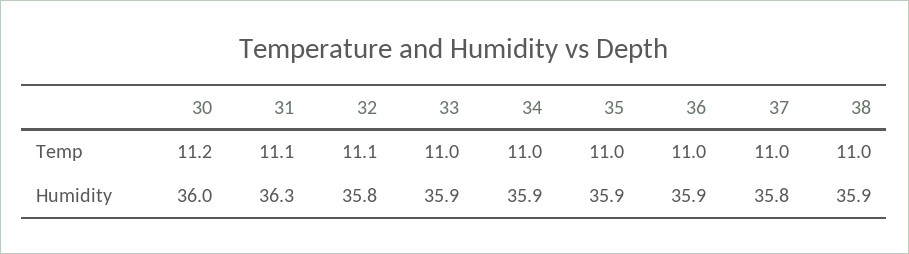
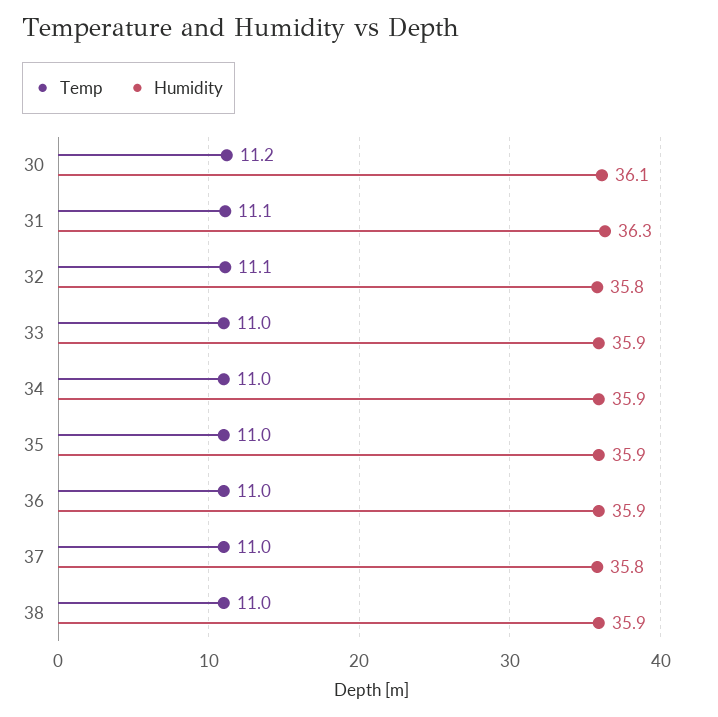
  {
    "Temp": {
      "30": 11.2,
      "31": 11.1,
      "32": 11.1,
      "33": 11,
      "34": 11,
      "35": 11,
      "36": 11,
      "37": 11,
      "38": 11
    },
    "Humidity": {
-     "30": 36,
+     "30": 36.1,
      "31": 36.3,
      "32": 35.8,
      "33": 35.9,
      "34": 35.9,
      "35": 35.9,
      "36": 35.9,
      "37": 35.8,
      "38": 35.9
    }
  }

